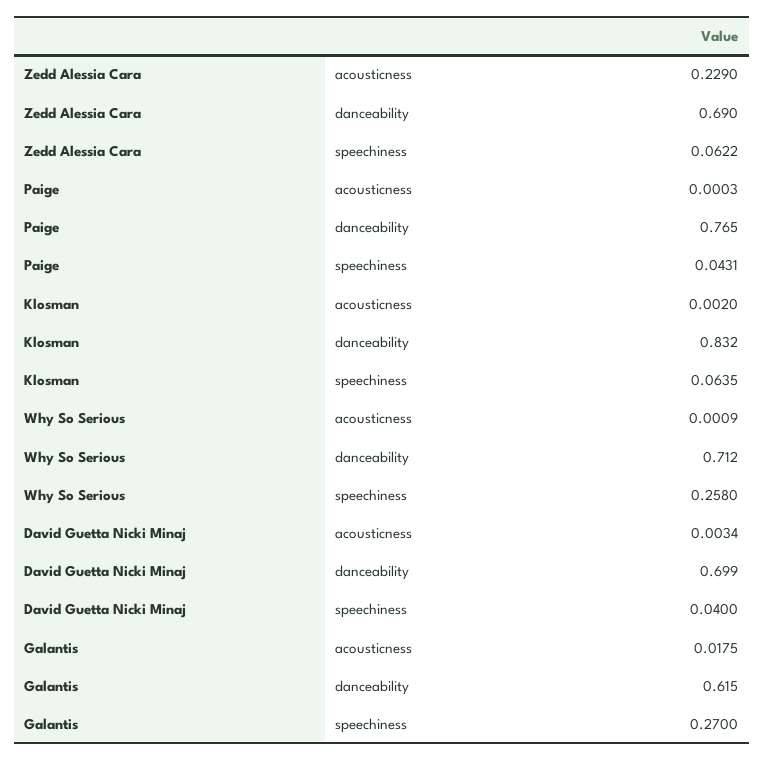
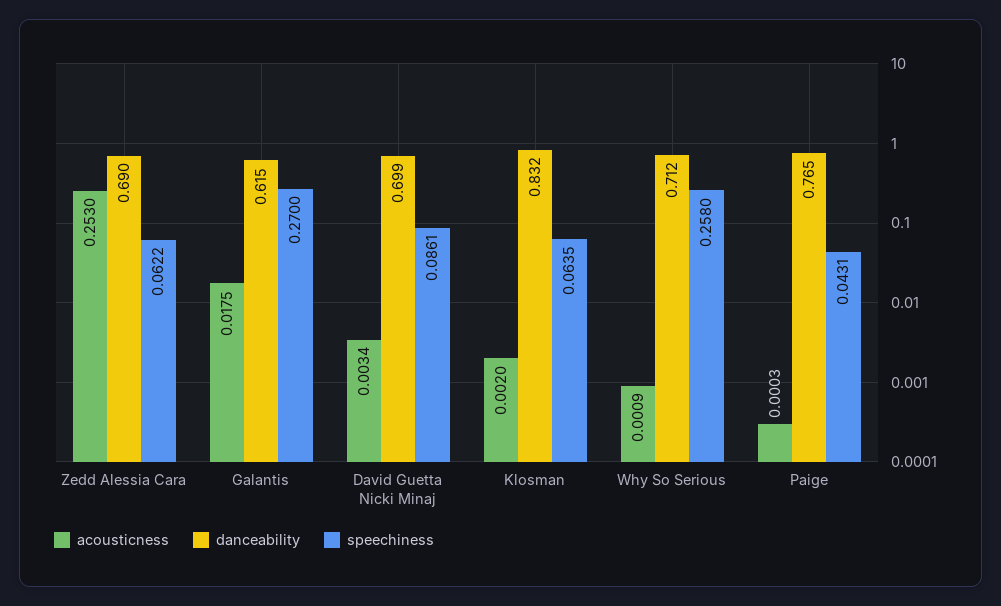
  {
    "acousticness": {
-     "Zedd Alessia Cara": 0.229,
+     "Zedd Alessia Cara": 0.253,
      "Paige": 0.0003,
      "Klosman": 0.002,
      "Why So Serious": 0.0009,
      "David Guetta Nicki Minaj": 0.0034,
      "Galantis": 0.0175
    },
    "danceability": {
      "Zedd Alessia Cara": 0.69,
      "Paige": 0.765,
      "Klosman": 0.832,
      "Why So Serious": 0.712,
      "David Guetta Nicki Minaj": 0.699,
      "Galantis": 0.615
    },
    "speechiness": {
      "Zedd Alessia Cara": 0.0622,
      "Paige": 0.0431,
      "Klosman": 0.0635,
      "Why So Serious": 0.258,
-     "David Guetta Nicki Minaj": 0.04,
+     "David Guetta Nicki Minaj": 0.0861,
      "Galantis": 0.27
    }
  }

